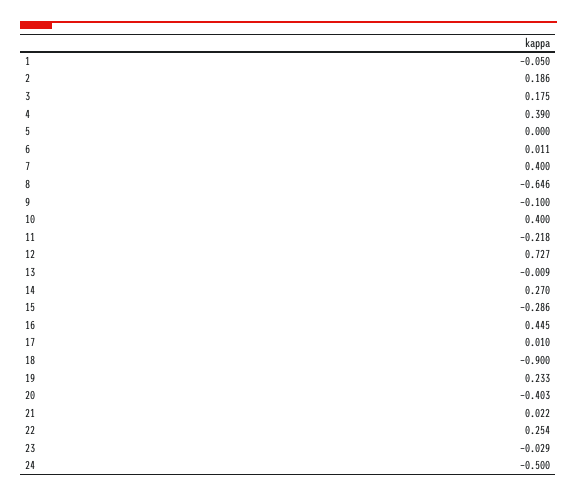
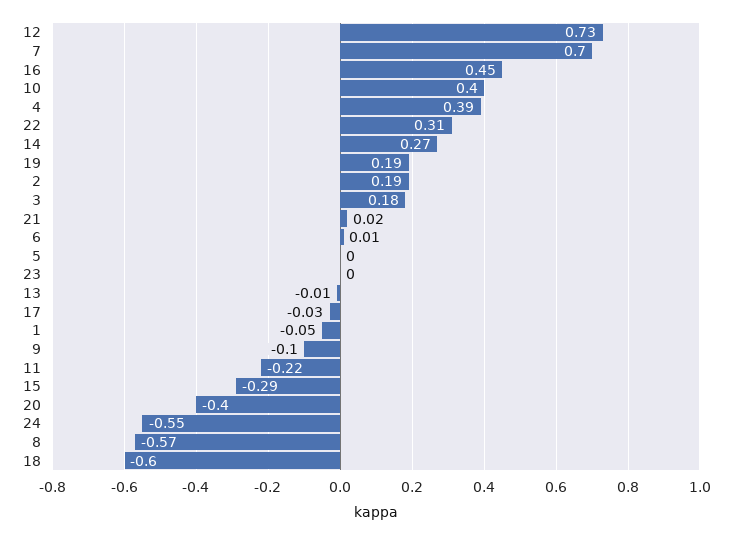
  {
    "1": -0.05,
    "2": 0.186,
    "3": 0.175,
    "4": 0.39,
    "5": 0,
    "6": 0.011,
-   "7": 0.4,
+   "7": 0.7,
-   "8": -0.646,
+   "8": -0.57,
    "9": -0.1,
    "10": 0.4,
    "11": -0.218,
    "12": 0.727,
    "13": -0.009,
    "14": 0.27,
    "15": -0.286,
    "16": 0.445,
-   "17": 0.01,
+   "17": -0.03,
-   "18": -0.9,
+   "18": -0.6,
-   "19": 0.233,
+   "19": 0.19,
    "20": -0.403,
    "21": 0.022,
-   "22": 0.254,
+   "22": 0.31,
-   "23": -0.029,
+   "23": 0,
-   "24": -0.5
+   "24": -0.55
  }

